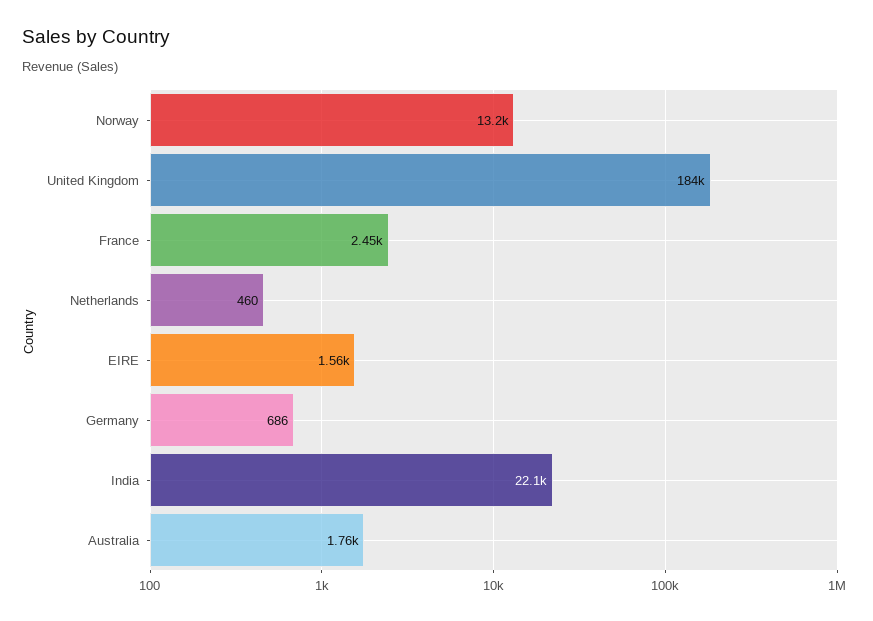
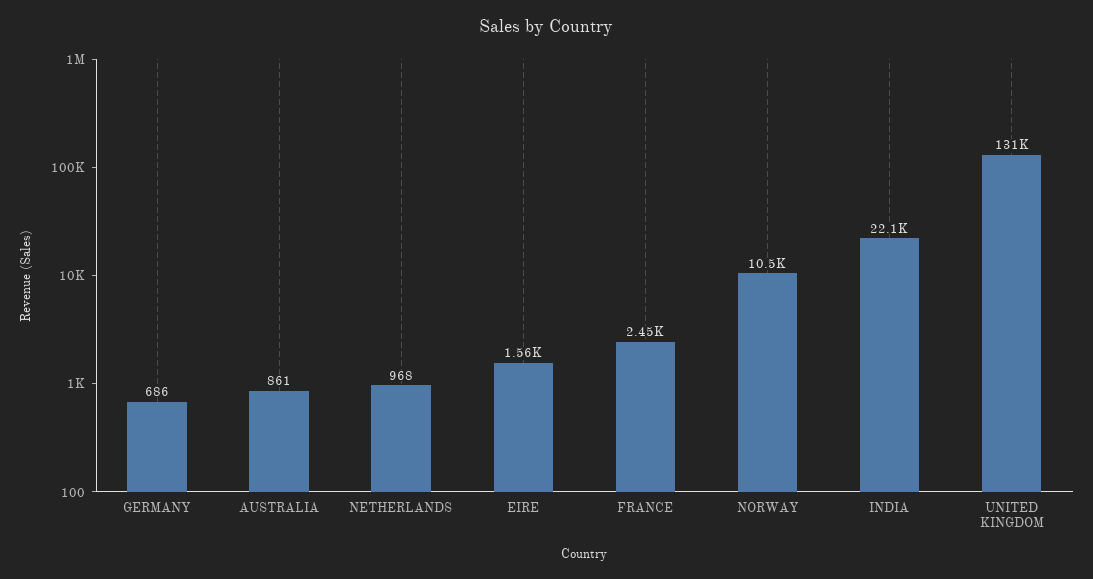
  {
-   "Norway": 13200,
+   "Norway": 10500,
-   "United Kingdom": 184000,
+   "United Kingdom": 131000,
    "France": 2450,
-   "Netherlands": 460,
+   "Netherlands": 968,
    "EIRE": 1560,
    "Germany": 686,
    "India": 22100,
-   "Australia": 1760
+   "Australia": 861
  }

